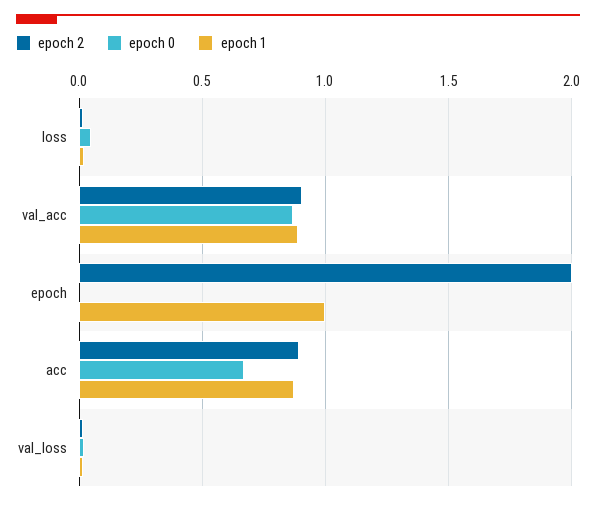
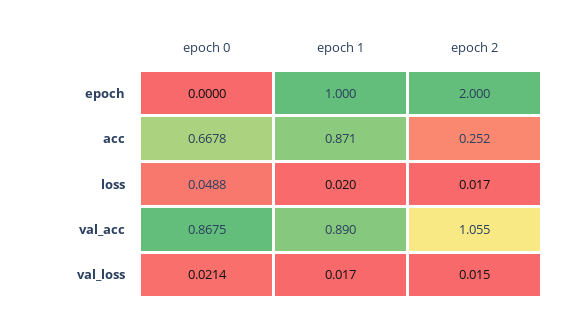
  {
    "epoch 2": {
      "loss": 0.017,
-     "val_acc": 0.9,
+     "val_acc": 1.055,
      "epoch": 2,
-     "acc": 0.9,
+     "acc": 0.252,
      "val_loss": 0.015
    },
    "epoch 0": {
      "loss": 0.0488,
      "val_acc": 0.8675,
      "epoch": 0,
      "acc": 0.6678,
      "val_loss": 0.0214
    },
    "epoch 1": {
      "loss": 0.02,
      "val_acc": 0.89,
      "epoch": 1,
      "acc": 0.871,
      "val_loss": 0.017
    }
  }

